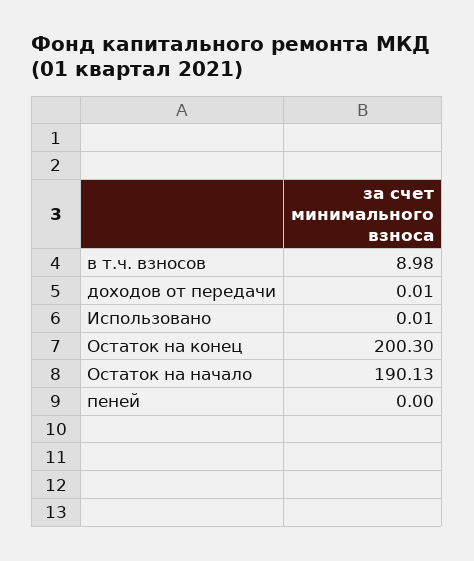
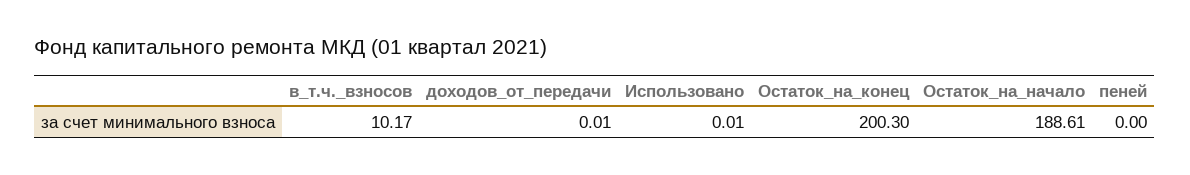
  {
-   "в т.ч. взносов": 8.98,
+   "в т.ч. взносов": 10.17,
    "доходов от передачи": 0.01,
    "Использовано": 0.01,
    "Остаток на конец": 200.3,
-   "Остаток на начало": 190.13,
+   "Остаток на начало": 188.61,
    "пеней": 0
  }

